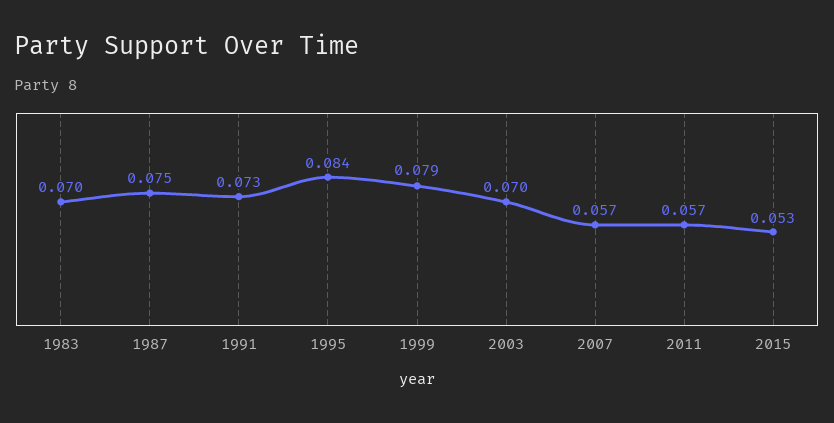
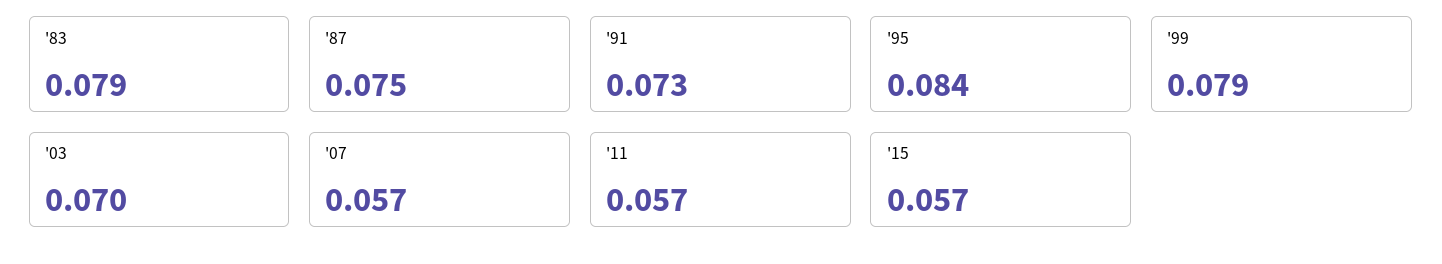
  {
-   "1983": 0.07,
+   "1983": 0.079,
    "1987": 0.075,
    "1991": 0.073,
    "1995": 0.084,
    "1999": 0.079,
    "2003": 0.07,
    "2007": 0.057,
    "2011": 0.057,
-   "2015": 0.053
+   "2015": 0.057
  }

